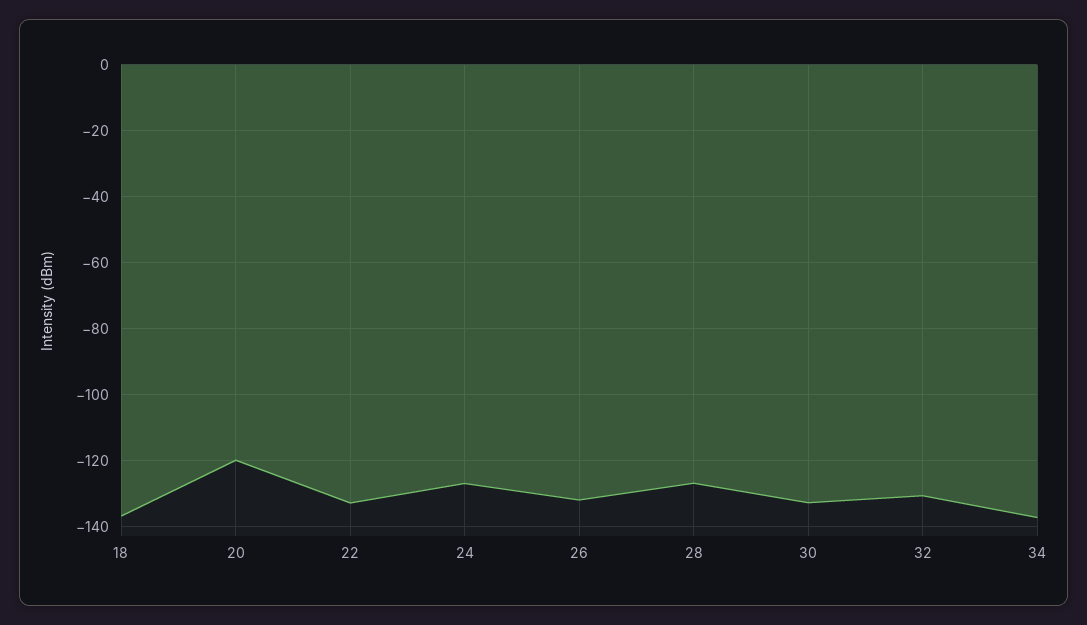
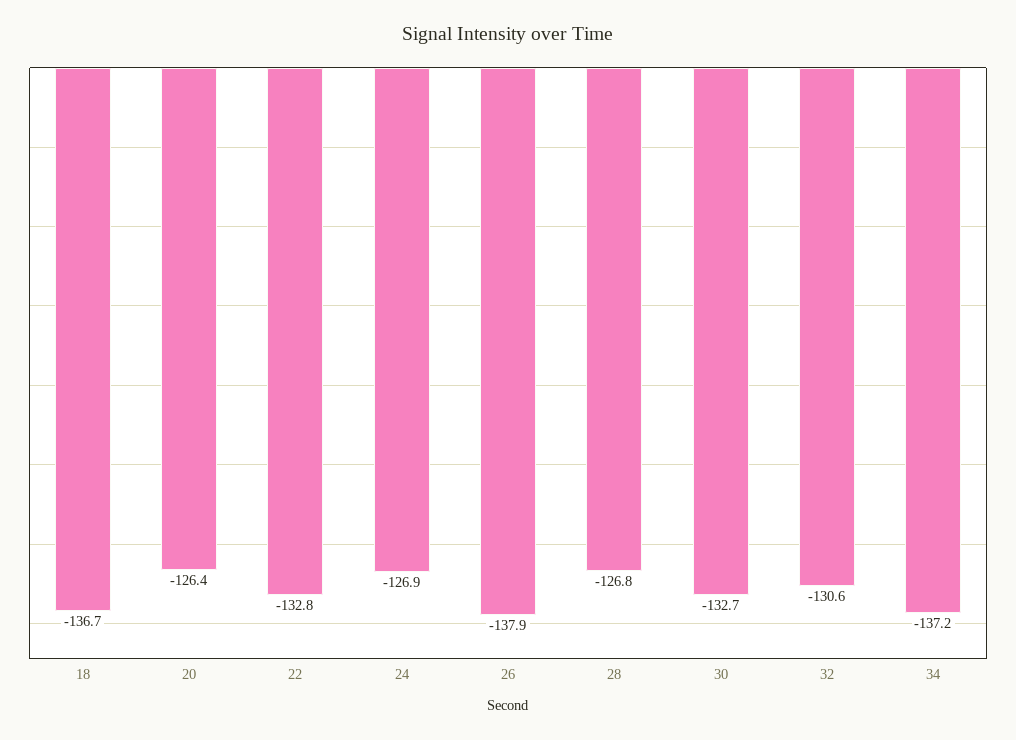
  {
    "18": -136.7,
-   "20": -120,
+   "20": -126.4,
    "22": -132.8,
    "24": -126.9,
-   "26": -132,
+   "26": -137.9,
    "28": -126.8,
    "30": -132.7,
    "32": -130.6,
    "34": -137.2
  }

